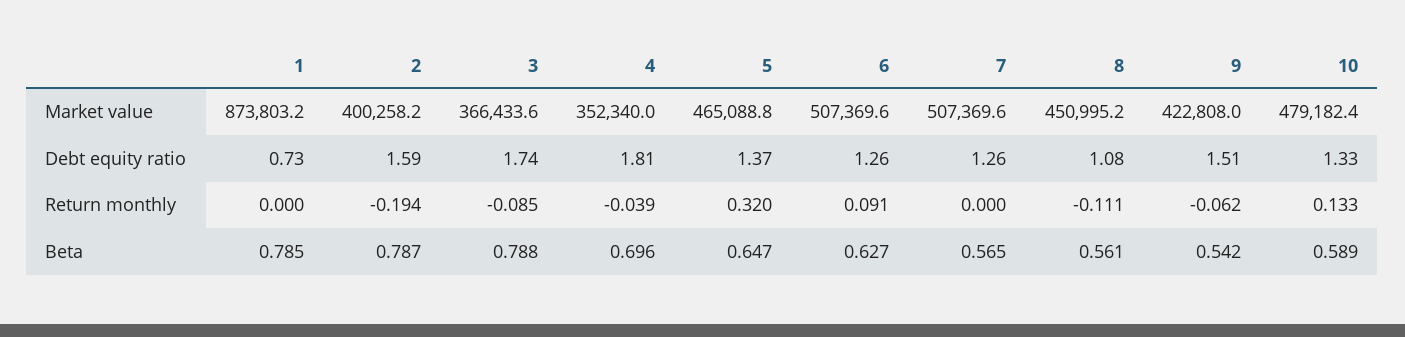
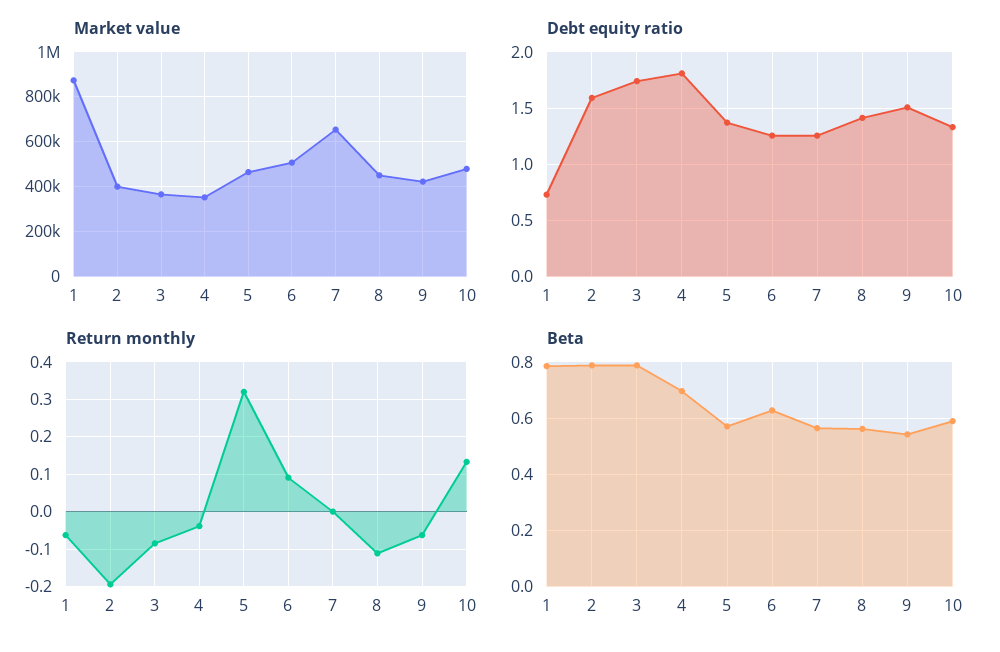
  {
    "Market value": {
      "1": 873803.2,
      "2": 400258.2,
      "3": 366433.6,
      "4": 352340,
      "5": 465088.8,
      "6": 507369.6,
-     "7": 507369.6,
+     "7": 650000,
      "8": 450995.2,
      "9": 422808,
      "10": 479182.4
    },
    "Debt equity ratio": {
      "1": 0.73,
      "2": 1.59,
      "3": 1.74,
      "4": 1.81,
      "5": 1.37,
      "6": 1.26,
      "7": 1.26,
-     "8": 1.08,
+     "8": 1.4,
      "9": 1.51,
      "10": 1.33
    },
    "Return monthly": {
-     "1": 0,
+     "1": -0.06,
      "2": -0.194,
      "3": -0.085,
      "4": -0.039,
      "5": 0.32,
      "6": 0.091,
      "7": 0,
      "8": -0.111,
      "9": -0.062,
      "10": 0.133
    },
    "Beta": {
      "1": 0.785,
      "2": 0.787,
      "3": 0.788,
      "4": 0.696,
-     "5": 0.647,
+     "5": 0.575,
      "6": 0.627,
      "7": 0.565,
      "8": 0.561,
      "9": 0.542,
      "10": 0.589
    }
  }

